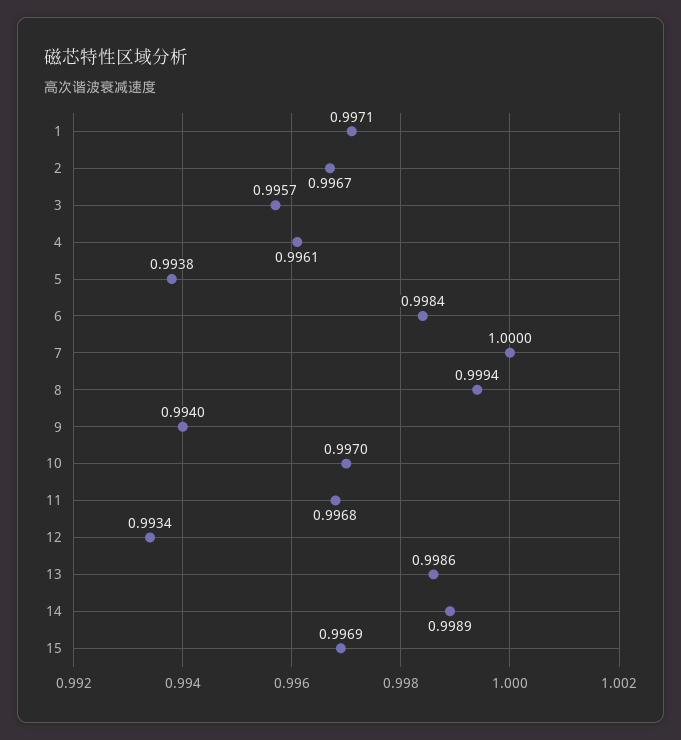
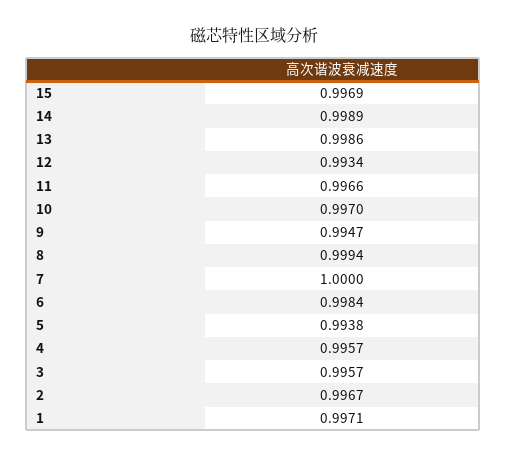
  {
    "1": 0.9971,
    "2": 0.9967,
    "3": 0.9957,
-   "4": 0.9961,
+   "4": 0.9957,
    "5": 0.9938,
    "6": 0.9984,
    "7": 1,
    "8": 0.9994,
-   "9": 0.994,
+   "9": 0.9947,
    "10": 0.997,
-   "11": 0.9968,
+   "11": 0.9966,
    "12": 0.9934,
    "13": 0.9986,
    "14": 0.9989,
    "15": 0.9969
  }

